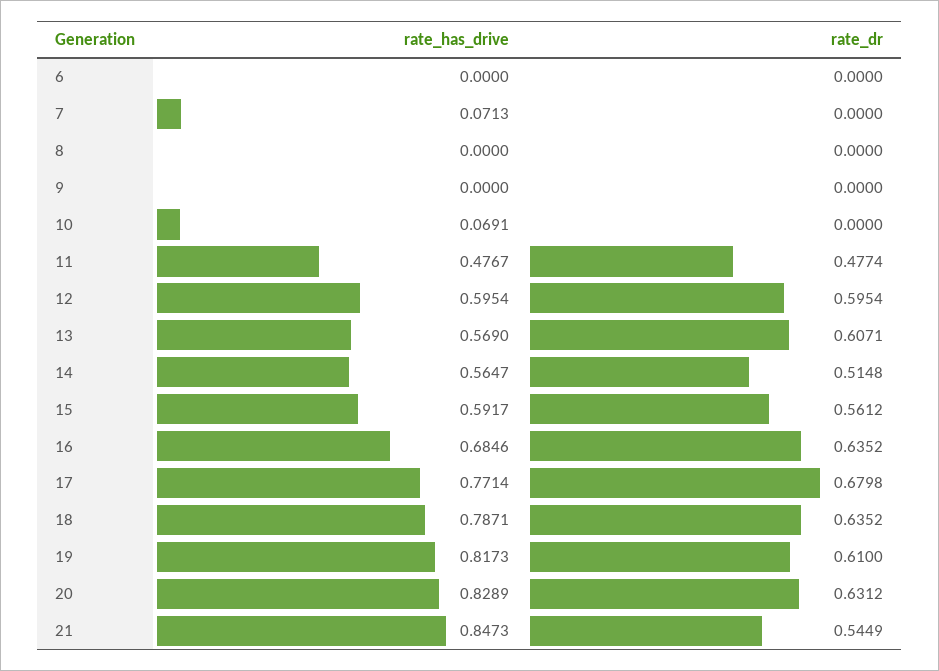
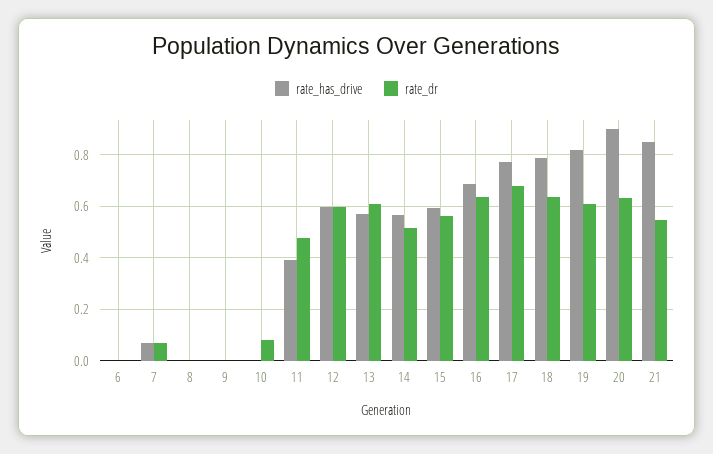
  {
    "rate_has_drive": {
      "6": 0,
      "7": 0.0713,
      "8": 0,
      "9": 0,
-     "10": 0.0691,
+     "10": 0,
-     "11": 0.4767,
+     "11": 0.4,
      "12": 0.5954,
      "13": 0.569,
      "14": 0.5647,
      "15": 0.5917,
      "16": 0.6846,
      "17": 0.7714,
      "18": 0.7871,
      "19": 0.8173,
-     "20": 0.8289,
+     "20": 0.9,
      "21": 0.8473
    },
    "rate_dr": {
      "6": 0,
-     "7": 0,
+     "7": 0.075,
      "8": 0,
      "9": 0,
-     "10": 0,
+     "10": 0.075,
      "11": 0.4774,
      "12": 0.5954,
      "13": 0.6071,
      "14": 0.5148,
      "15": 0.5612,
      "16": 0.6352,
      "17": 0.6798,
      "18": 0.6352,
      "19": 0.61,
      "20": 0.6312,
      "21": 0.5449
    }
  }

